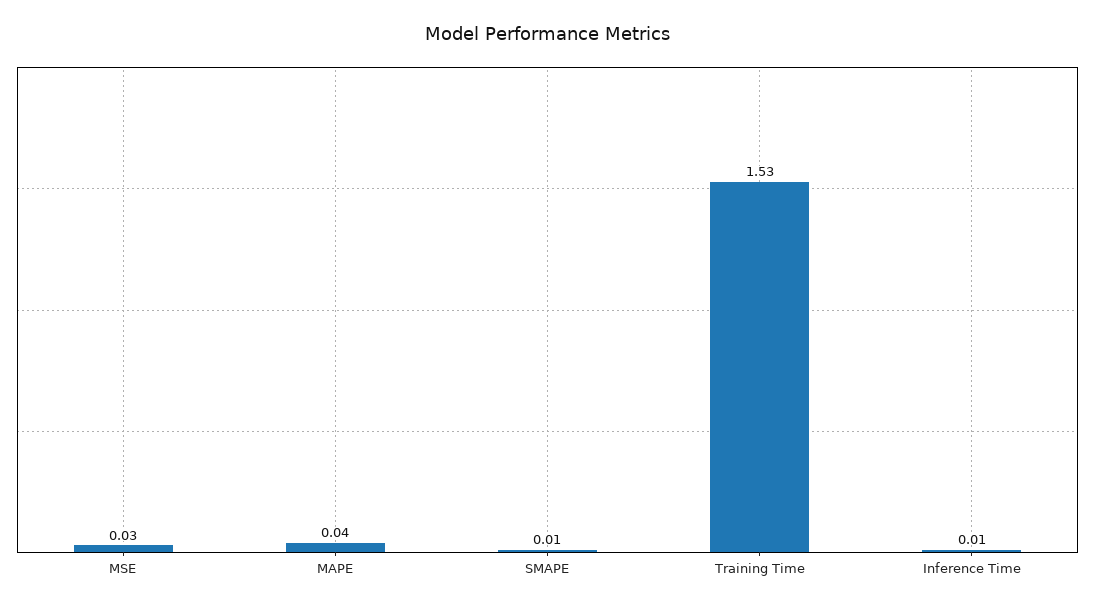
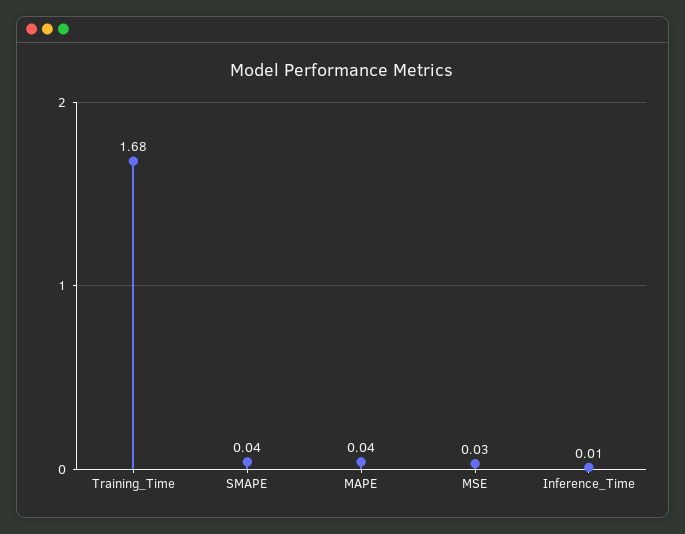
  {
    "MSE": 0.03,
    "MAPE": 0.04,
-   "SMAPE": 0.01,
+   "SMAPE": 0.04,
-   "Training Time": 1.53,
+   "Training Time": 1.68,
    "Inference Time": 0.01
  }

